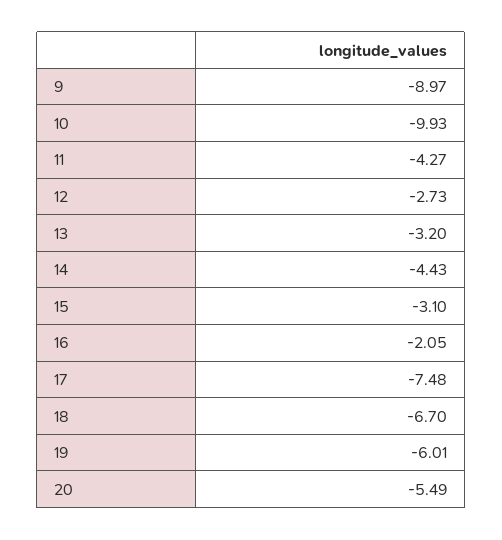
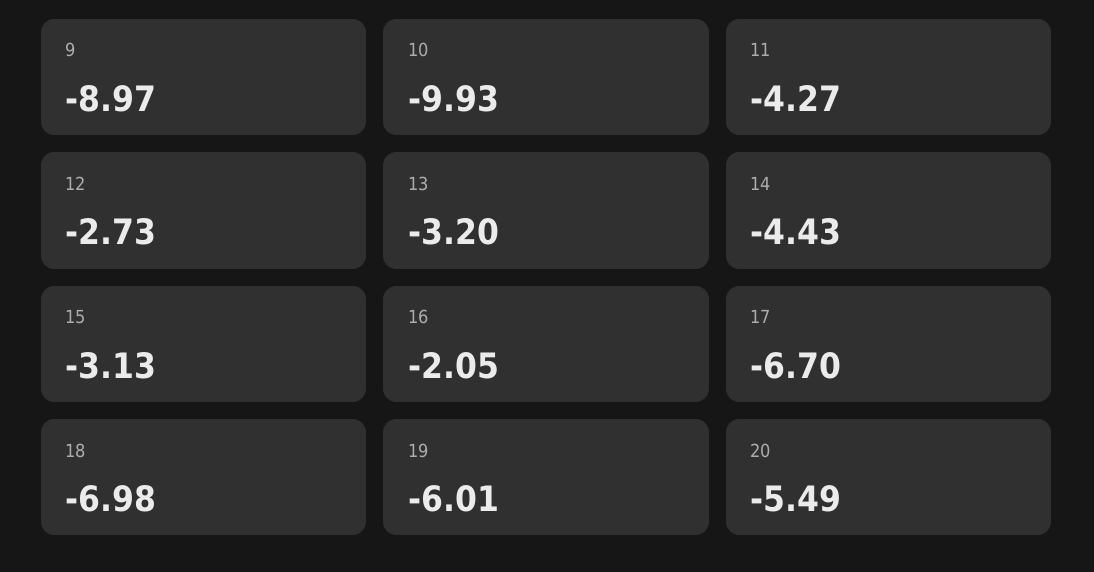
  {
    "9": -8.97,
    "10": -9.93,
    "11": -4.27,
    "12": -2.73,
    "13": -3.2,
    "14": -4.43,
-   "15": -3.1,
+   "15": -3.13,
    "16": -2.05,
-   "17": -7.48,
+   "17": -6.7,
-   "18": -6.7,
+   "18": -6.98,
    "19": -6.01,
    "20": -5.49
  }

